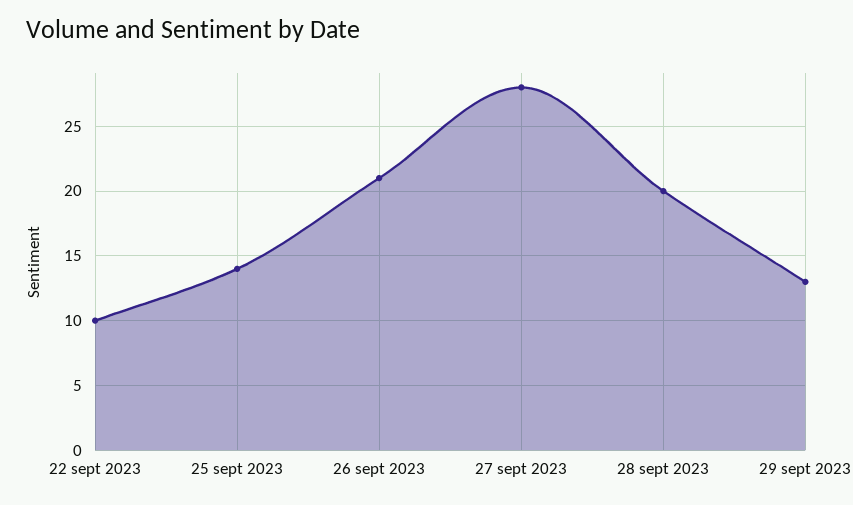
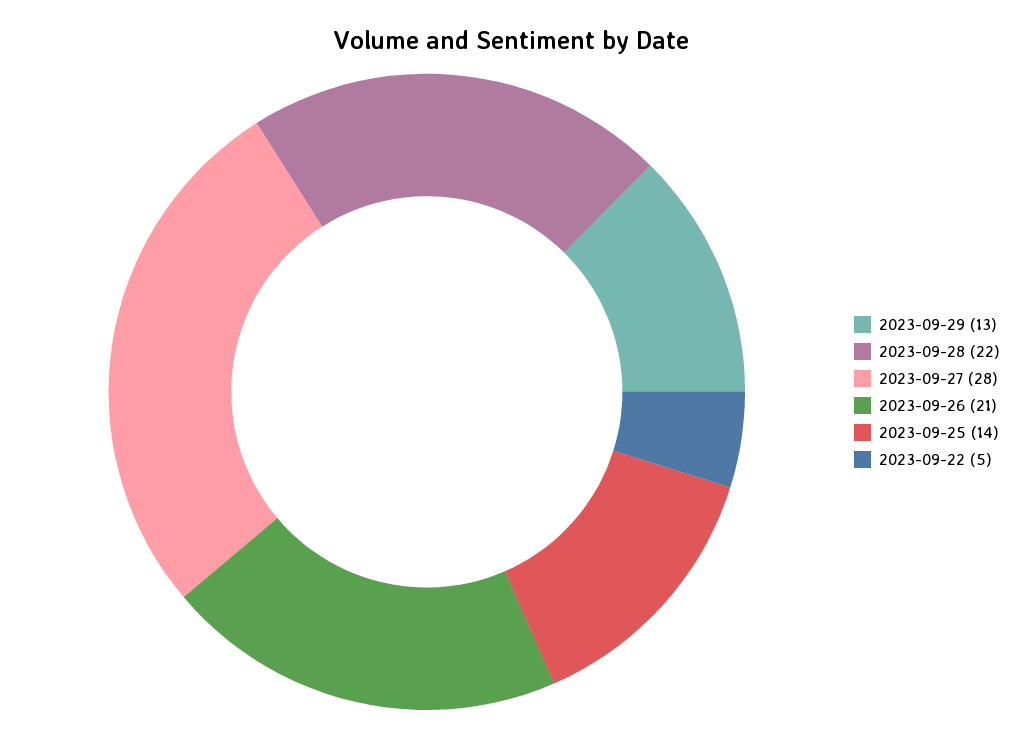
  {
-   "22 sept 2023": 10,
+   "22 sept 2023": 5,
    "25 sept 2023": 14,
    "26 sept 2023": 21,
    "27 sept 2023": 28,
-   "28 sept 2023": 20,
+   "28 sept 2023": 22,
    "29 sept 2023": 13
  }

